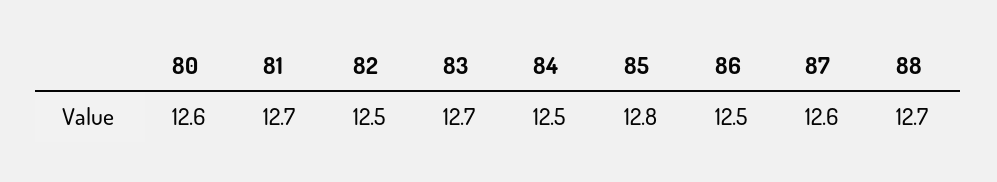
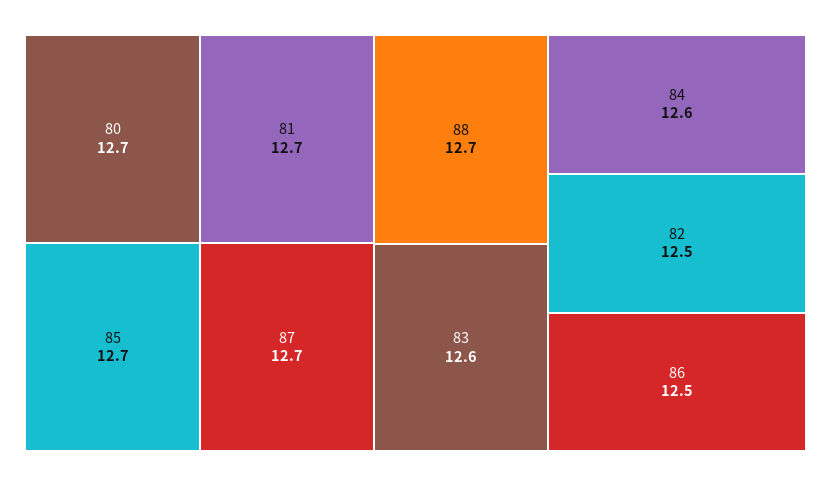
  {
-   "80": 12.6,
+   "80": 12.7,
    "81": 12.7,
    "82": 12.5,
-   "83": 12.7,
+   "83": 12.6,
-   "84": 12.5,
+   "84": 12.6,
-   "85": 12.8,
+   "85": 12.7,
    "86": 12.5,
-   "87": 12.6,
+   "87": 12.7,
    "88": 12.7
  }

